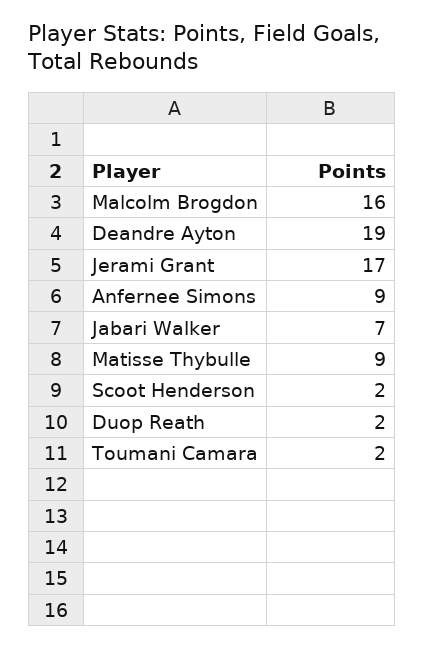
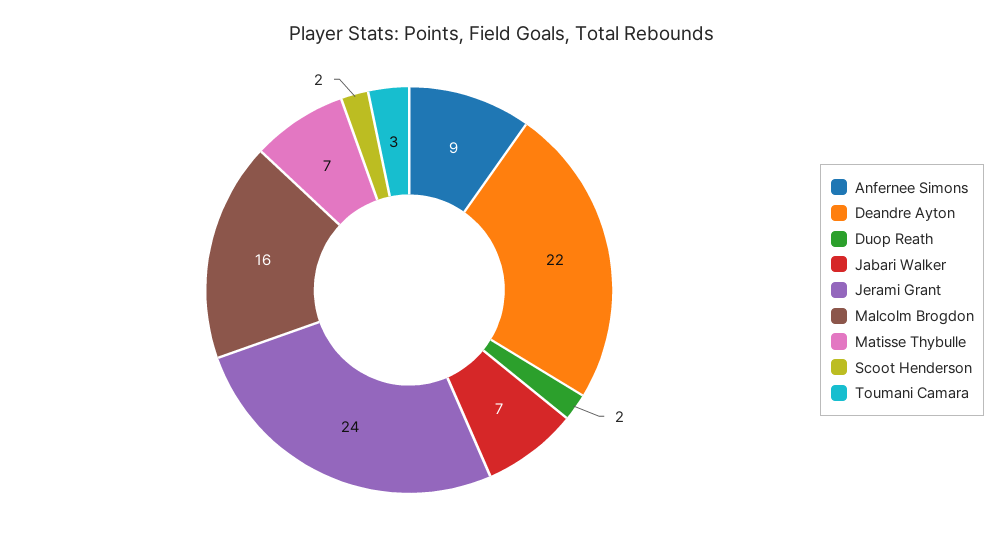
  {
    "Malcolm Brogdon": 16,
-   "Deandre Ayton": 19,
+   "Deandre Ayton": 22,
-   "Jerami Grant": 17,
+   "Jerami Grant": 24,
    "Anfernee Simons": 9,
    "Jabari Walker": 7,
-   "Matisse Thybulle": 9,
+   "Matisse Thybulle": 7,
    "Scoot Henderson": 2,
    "Duop Reath": 2,
-   "Toumani Camara": 2
+   "Toumani Camara": 3
  }

